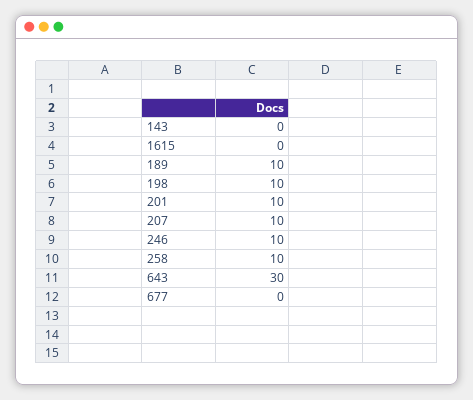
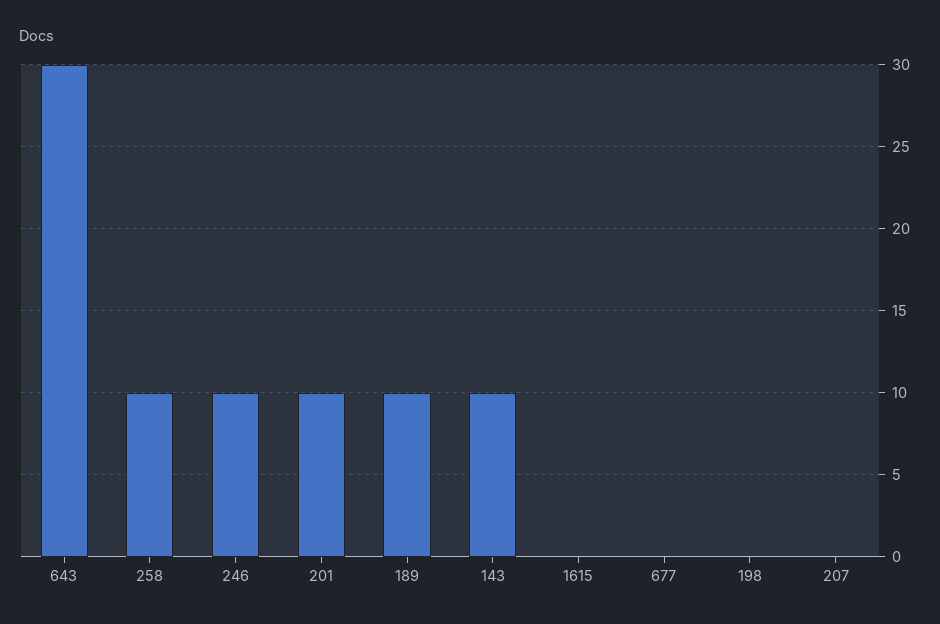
  {
-   "143": 0,
+   "143": 10,
    "1615": 0,
    "189": 10,
-   "198": 10,
+   "198": 0,
    "201": 10,
-   "207": 10,
+   "207": 0,
    "246": 10,
    "258": 10,
    "643": 30,
    "677": 0
  }

